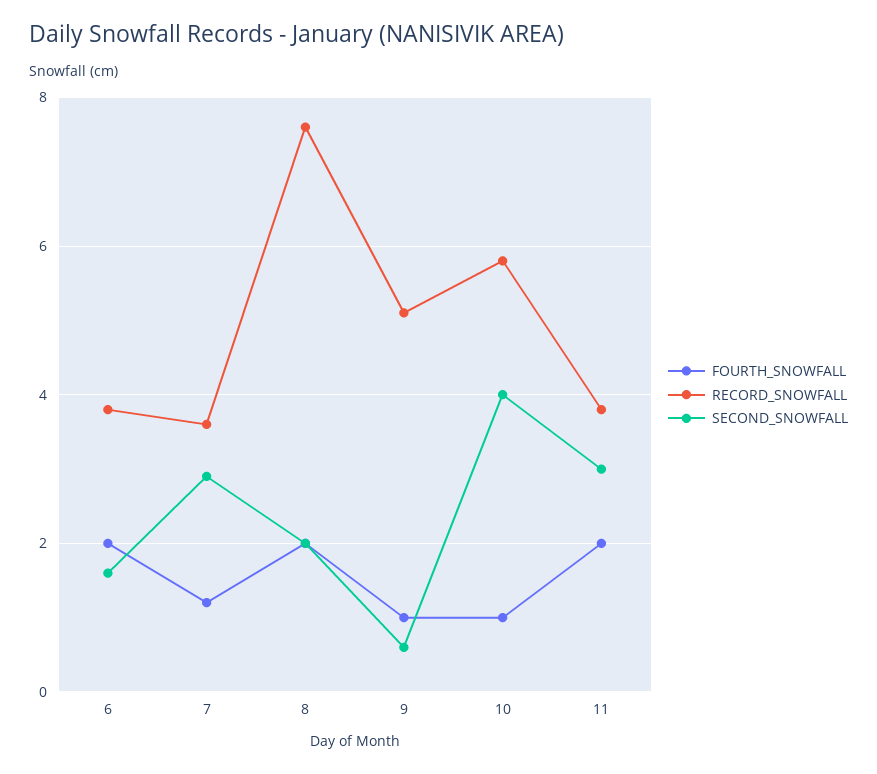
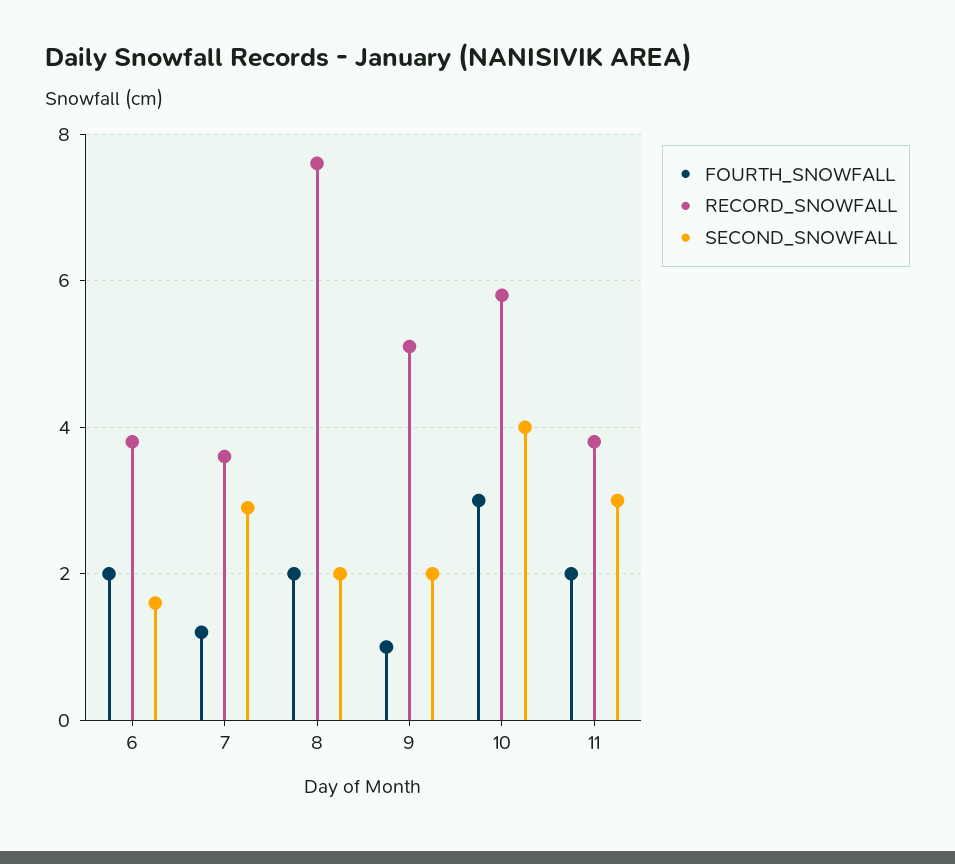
  {
    "FOURTH_SNOWFALL": {
      "6": 2,
      "7": 1,
      "8": 2,
      "9": 1,
-     "10": 1,
+     "10": 3,
      "11": 2
    },
    "RECORD_SNOWFALL": {
      "6": 4,
      "7": 3.5,
      "8": 7.5,
      "9": 5,
      "10": 6,
      "11": 4
    },
    "SECOND_SNOWFALL": {
      "6": 1.5,
      "7": 3,
      "8": 2,
-     "9": 0.5,
+     "9": 2,
      "10": 4,
      "11": 3
    }
  }

